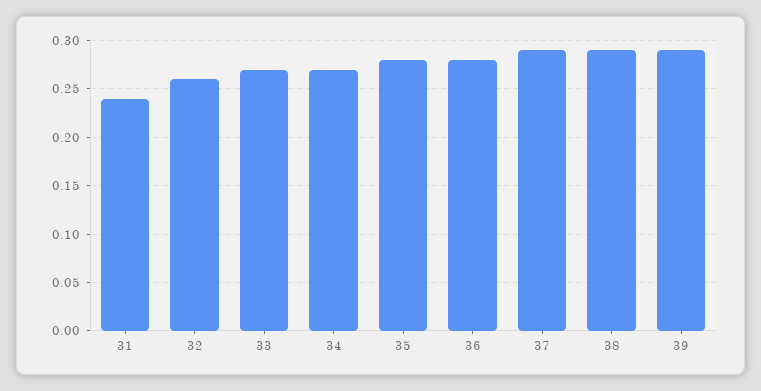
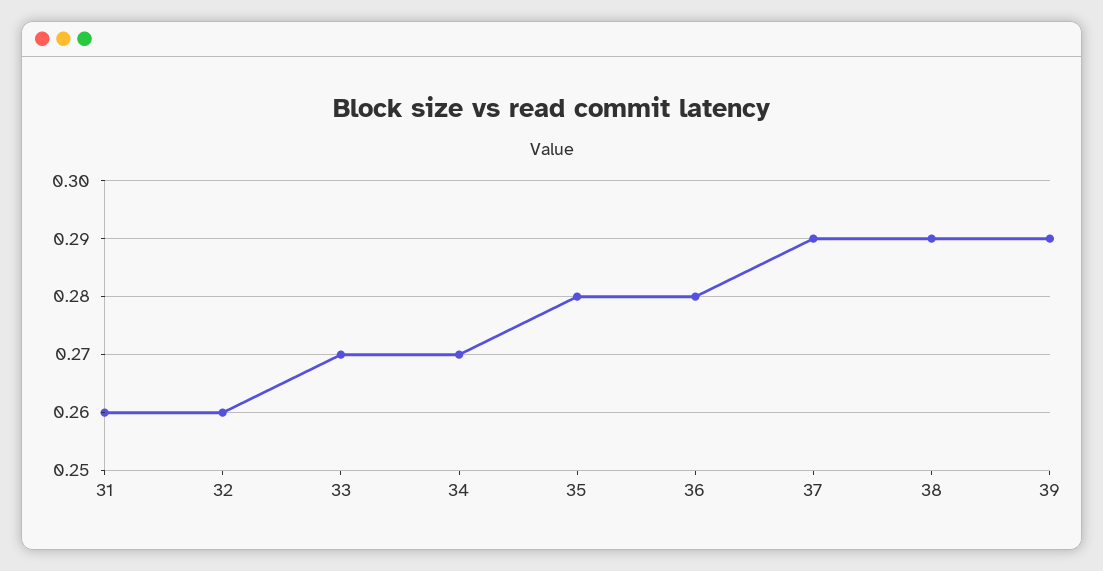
  {
-   "31": 0.24,
+   "31": 0.26,
    "32": 0.26,
    "33": 0.27,
    "34": 0.27,
    "35": 0.28,
    "36": 0.28,
    "37": 0.29,
    "38": 0.29,
    "39": 0.29
  }

